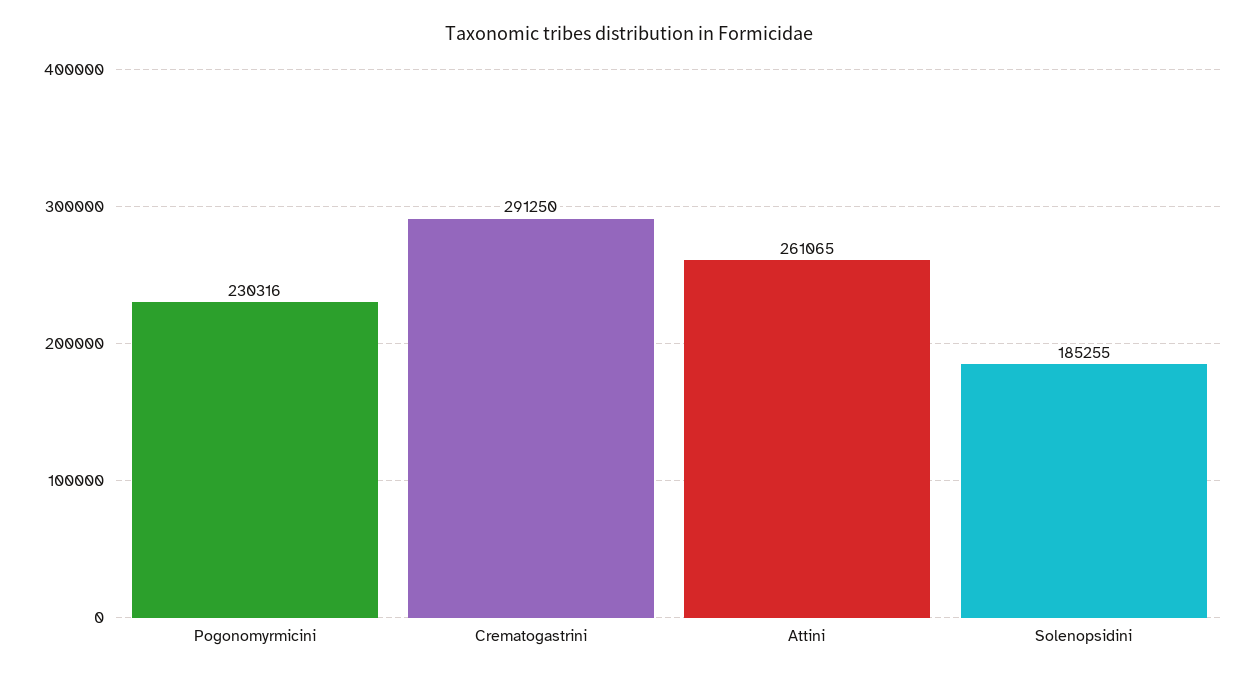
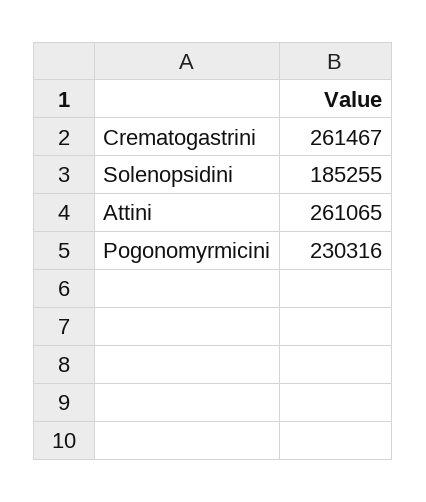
  {
    "Pogonomyrmicini": 230316,
-   "Crematogastrini": 291250,
+   "Crematogastrini": 261467,
    "Attini": 261065,
    "Solenopsidini": 185255
  }

